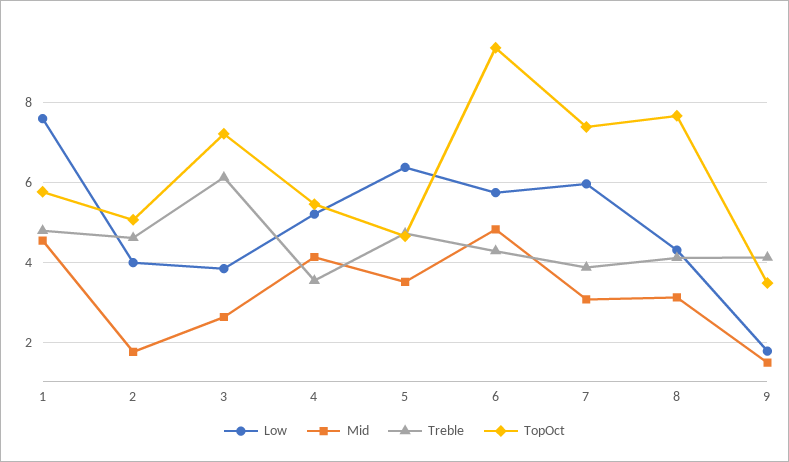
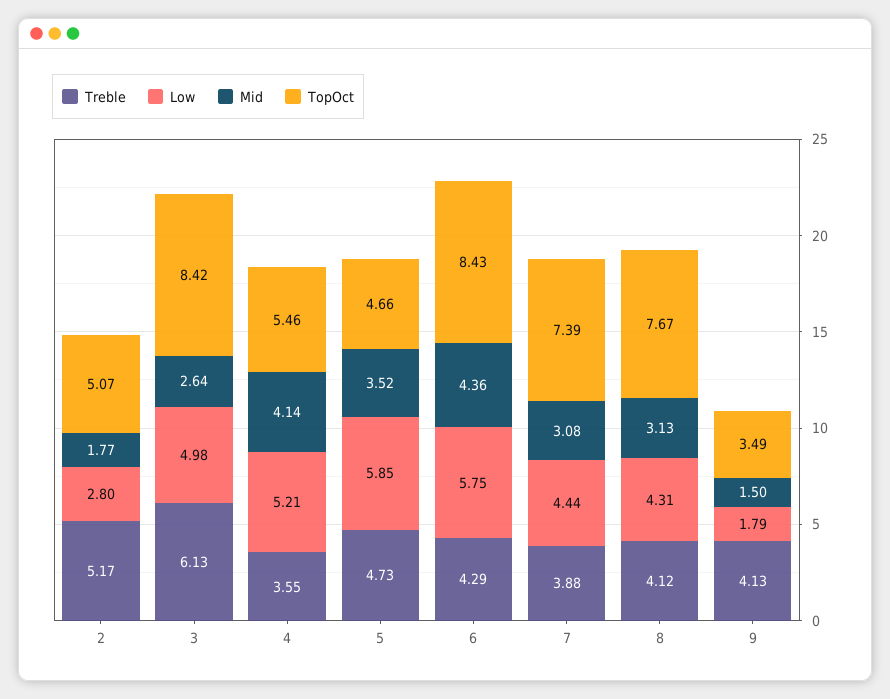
  {
    "Low": {
-     "1": 7.6,
-     "2": 4,
+     "2": 2.8,
-     "3": 3.8,
+     "3": 4.98,
      "4": 5.21,
-     "5": 6.4,
+     "5": 5.85,
      "6": 5.75,
-     "7": 6,
+     "7": 4.44,
      "8": 4.31,
      "9": 1.79
    },
    "Mid": {
-     "1": 4.6,
      "2": 1.77,
      "3": 2.64,
      "4": 4.14,
      "5": 3.52,
-     "6": 4.8,
+     "6": 4.36,
      "7": 3.08,
      "8": 3.13,
      "9": 1.5
    },
    "Treble": {
-     "1": 4.8,
-     "2": 4.6,
+     "2": 5.17,
      "3": 6.13,
      "4": 3.55,
      "5": 4.73,
      "6": 4.29,
      "7": 3.88,
      "8": 4.12,
      "9": 4.13
    },
    "TopOct": {
-     "1": 5.8,
      "2": 5.07,
-     "3": 7.2,
+     "3": 8.42,
      "4": 5.46,
      "5": 4.66,
-     "6": 9.4,
+     "6": 8.43,
      "7": 7.39,
      "8": 7.67,
      "9": 3.49
    }
  }

